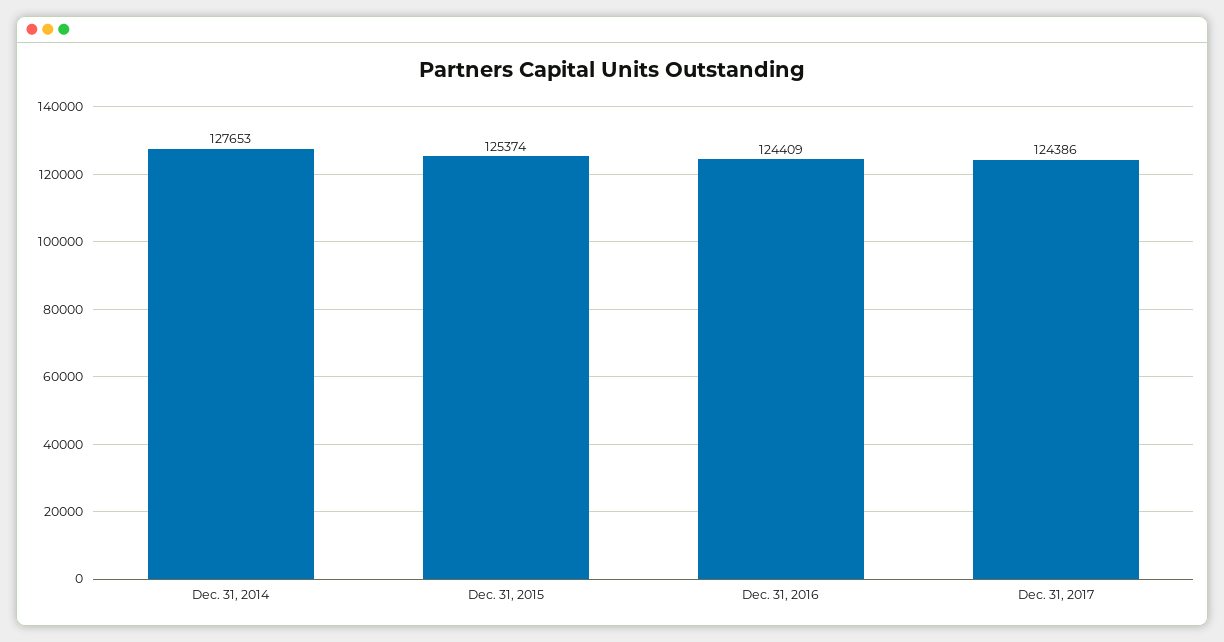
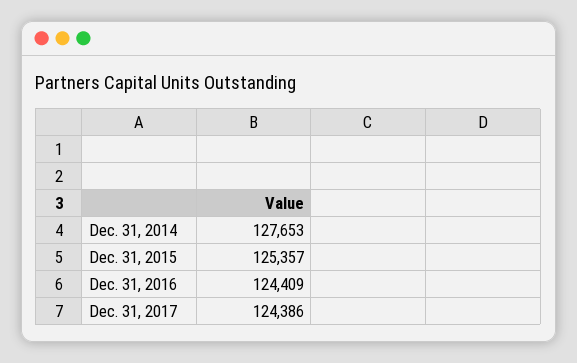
  {
    "Dec. 31, 2014": 127653,
-   "Dec. 31, 2015": 125374,
+   "Dec. 31, 2015": 125357,
    "Dec. 31, 2016": 124409,
    "Dec. 31, 2017": 124386
  }

